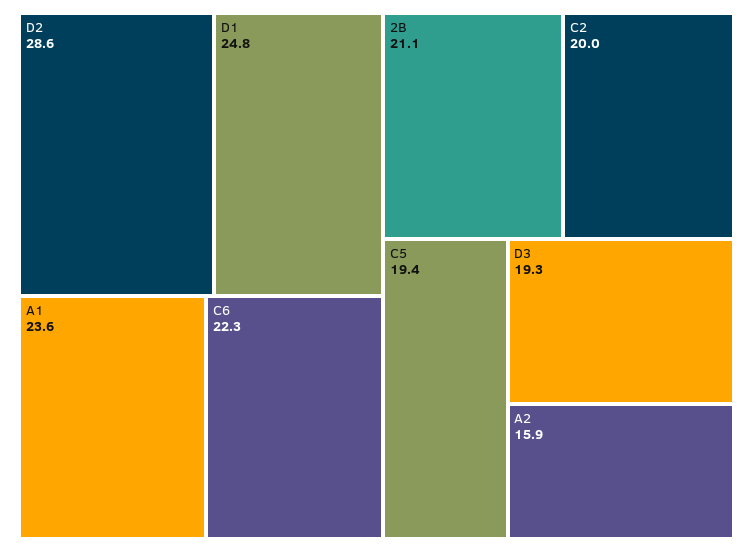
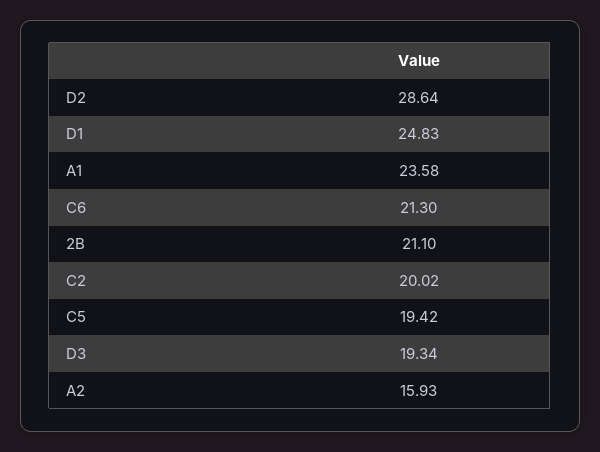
  {
    "D2": 28.64,
    "D1": 24.83,
    "A1": 23.58,
-   "C6": 22.3,
+   "C6": 21.3,
    "2B": 21.1,
    "C2": 20.02,
    "C5": 19.42,
    "D3": 19.34,
    "A2": 15.93
  }

